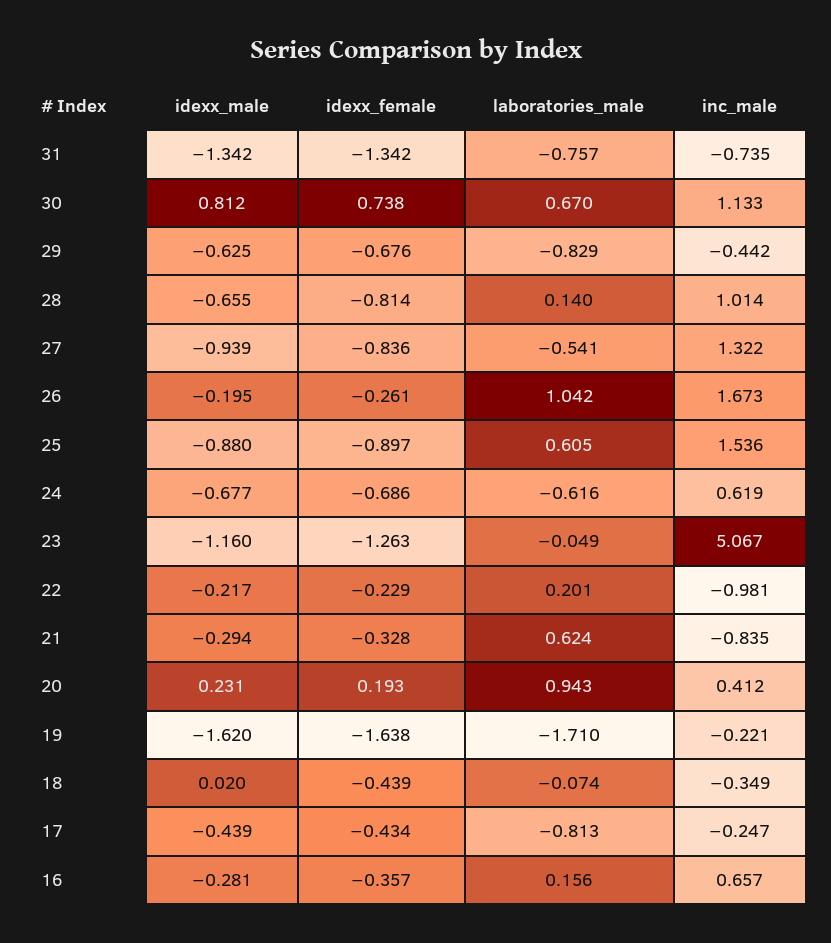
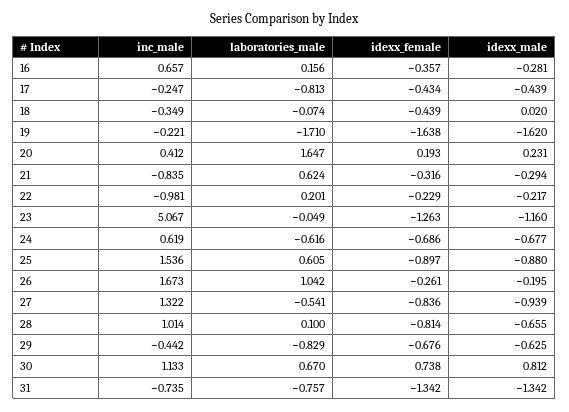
  {
    "idexx_male": {
      "31": -1.342,
      "30": 0.812,
      "29": -0.625,
      "28": -0.655,
      "27": -0.939,
      "26": -0.195,
      "25": -0.88,
      "24": -0.677,
      "23": -1.16,
      "22": -0.217,
      "21": -0.294,
      "20": 0.231,
      "19": -1.62,
      "18": 0.02,
      "17": -0.439,
      "16": -0.281
    },
    "idexx_female": {
      "31": -1.342,
      "30": 0.738,
      "29": -0.676,
      "28": -0.814,
      "27": -0.836,
      "26": -0.261,
      "25": -0.897,
      "24": -0.686,
      "23": -1.263,
      "22": -0.229,
-     "21": -0.328,
+     "21": -0.316,
      "20": 0.193,
      "19": -1.638,
      "18": -0.439,
      "17": -0.434,
      "16": -0.357
    },
    "laboratories_male": {
      "31": -0.757,
      "30": 0.67,
      "29": -0.829,
-     "28": 0.14,
+     "28": 0.1,
      "27": -0.541,
      "26": 1.042,
      "25": 0.605,
      "24": -0.616,
      "23": -0.049,
      "22": 0.201,
      "21": 0.624,
-     "20": 0.943,
+     "20": 1.647,
      "19": -1.71,
      "18": -0.074,
      "17": -0.813,
      "16": 0.156
    },
    "inc_male": {
      "31": -0.735,
      "30": 1.133,
      "29": -0.442,
      "28": 1.014,
      "27": 1.322,
      "26": 1.673,
      "25": 1.536,
      "24": 0.619,
      "23": 5.067,
      "22": -0.981,
      "21": -0.835,
      "20": 0.412,
      "19": -0.221,
      "18": -0.349,
      "17": -0.247,
      "16": 0.657
    }
  }

